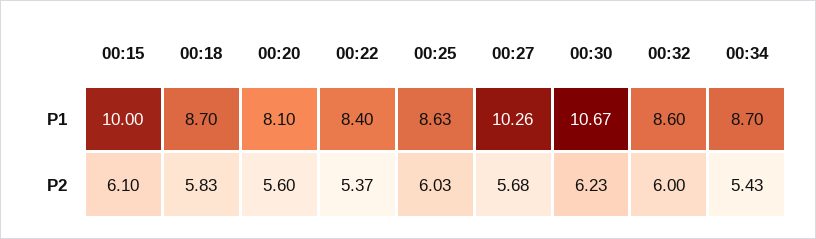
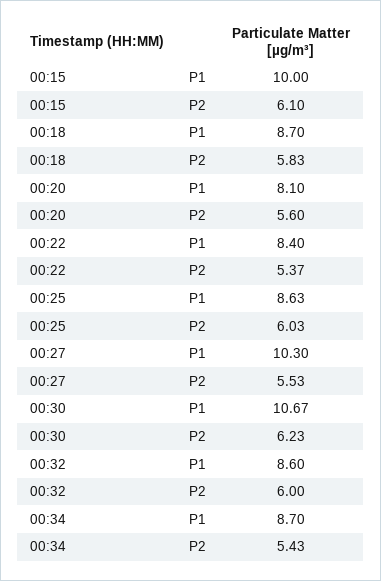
  {
    "00:15": {
      "P1": 10,
      "P2": 6.1
    },
    "00:18": {
      "P1": 8.7,
      "P2": 5.83
    },
    "00:20": {
      "P1": 8.1,
      "P2": 5.6
    },
    "00:22": {
      "P1": 8.4,
      "P2": 5.37
    },
    "00:25": {
      "P1": 8.63,
      "P2": 6.03
    },
    "00:27": {
-     "P1": 10.26,
+     "P1": 10.3,
-     "P2": 5.68
+     "P2": 5.53
    },
    "00:30": {
      "P1": 10.67,
      "P2": 6.23
    },
    "00:32": {
      "P1": 8.6,
      "P2": 6
    },
    "00:34": {
      "P1": 8.7,
      "P2": 5.43
    }
  }

